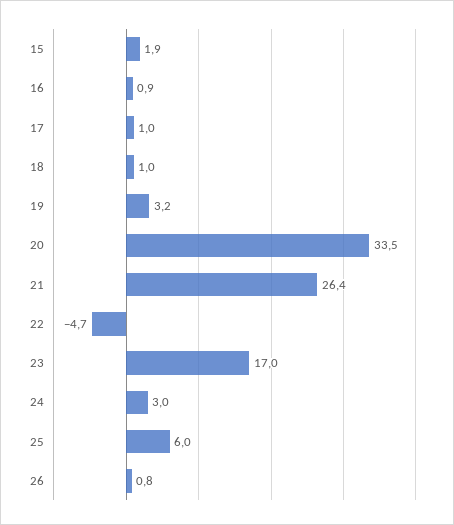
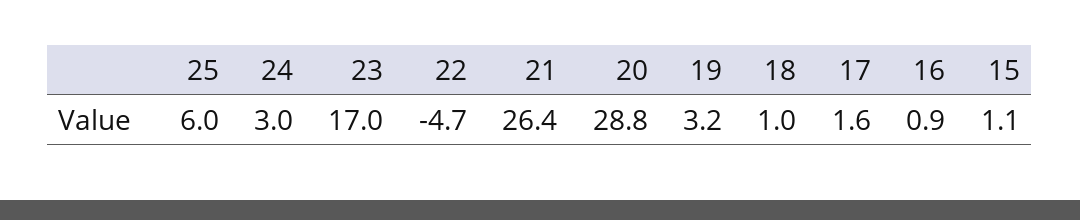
  {
-   "15": 1.9,
+   "15": 1.1,
    "16": 0.9,
-   "17": 1,
+   "17": 1.6,
    "18": 1,
    "19": 3.2,
-   "20": 33.5,
+   "20": 28.8,
    "21": 26.4,
    "22": -4.7,
    "23": 17,
    "24": 3,
-   "25": 6,
+   "25": 6
-   "26": 0.8
  }

